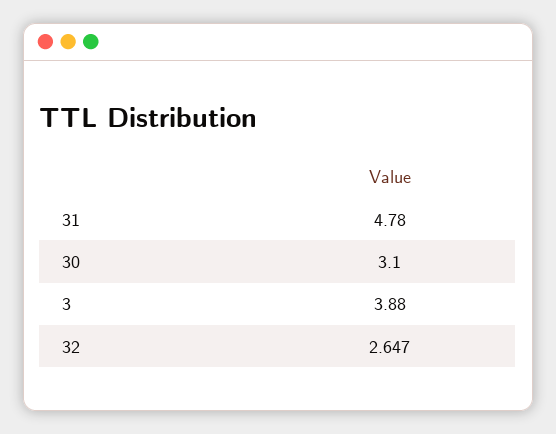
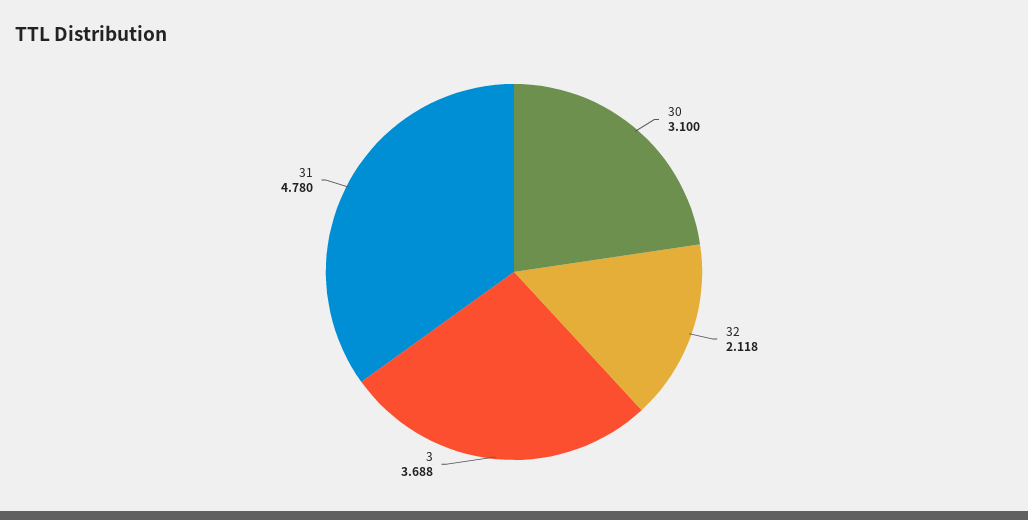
  {
    "31": 4.78,
    "30": 3.1,
-   "3": 3.88,
+   "3": 3.688,
-   "32": 2.647
+   "32": 2.118
  }

